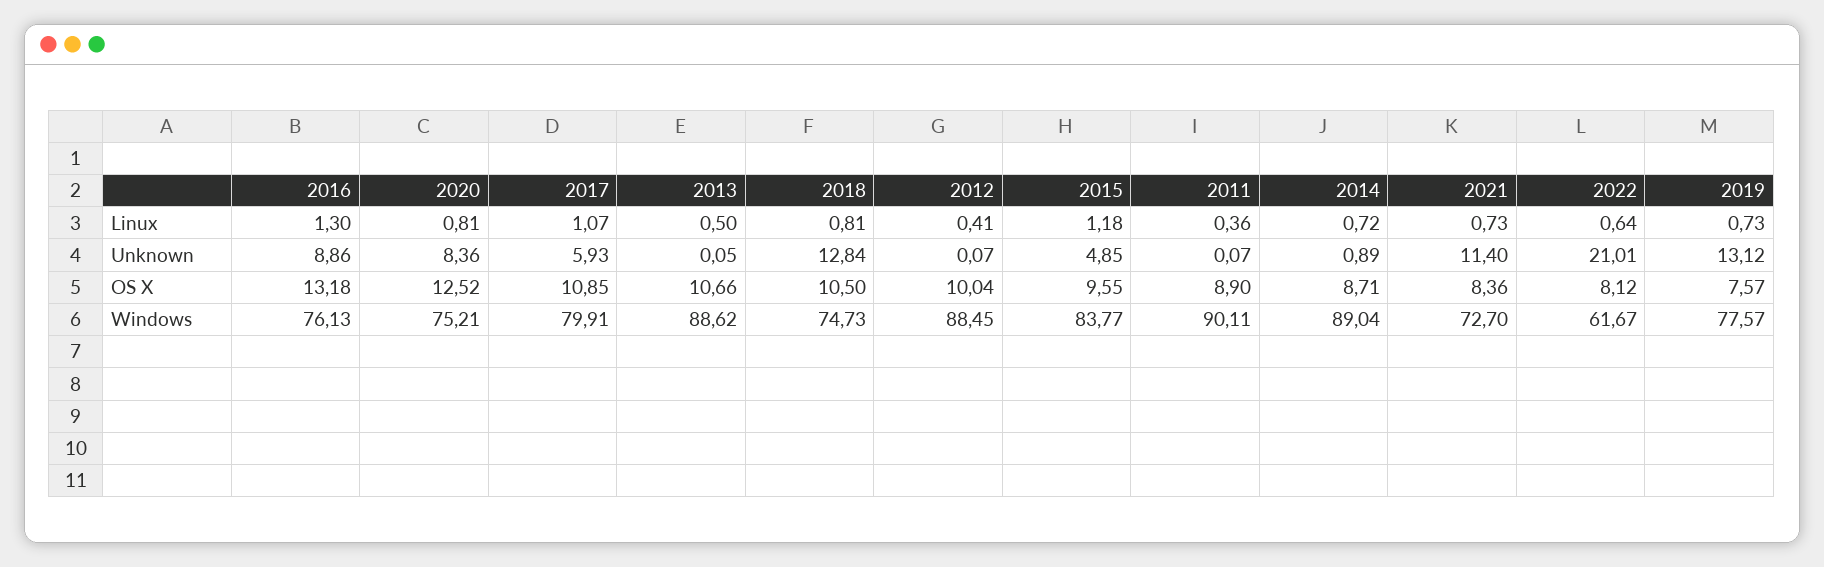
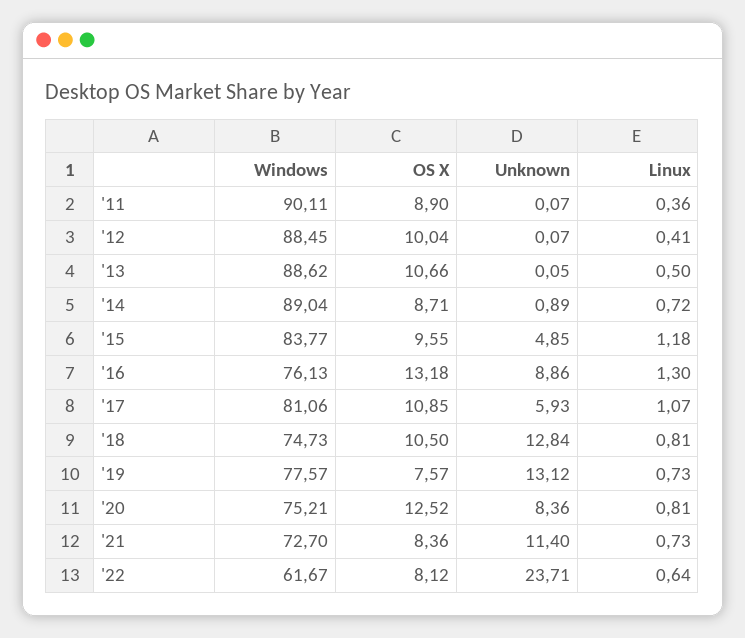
  {
    "2016": {
      "Linux": 1.3,
      "Unknown": 8.86,
      "OS X": 13.18,
      "Windows": 76.13
    },
    "2020": {
      "Linux": 0.81,
      "Unknown": 8.36,
      "OS X": 12.52,
      "Windows": 75.21
    },
    "2017": {
      "Linux": 1.07,
      "Unknown": 5.93,
      "OS X": 10.85,
-     "Windows": 79.91
+     "Windows": 81.06
    },
    "2013": {
      "Linux": 0.5,
      "Unknown": 0.05,
      "OS X": 10.66,
      "Windows": 88.62
    },
    "2018": {
      "Linux": 0.81,
      "Unknown": 12.84,
      "OS X": 10.5,
      "Windows": 74.73
    },
    "2012": {
      "Linux": 0.41,
      "Unknown": 0.07,
      "OS X": 10.04,
      "Windows": 88.45
    },
    "2015": {
      "Linux": 1.18,
      "Unknown": 4.85,
      "OS X": 9.55,
      "Windows": 83.77
    },
    "2011": {
      "Linux": 0.36,
      "Unknown": 0.07,
      "OS X": 8.9,
      "Windows": 90.11
    },
    "2014": {
      "Linux": 0.72,
      "Unknown": 0.89,
      "OS X": 8.71,
      "Windows": 89.04
    },
    "2021": {
      "Linux": 0.73,
      "Unknown": 11.4,
      "OS X": 8.36,
      "Windows": 72.7
    },
    "2022": {
      "Linux": 0.64,
-     "Unknown": 21.01,
+     "Unknown": 23.71,
      "OS X": 8.12,
      "Windows": 61.67
    },
    "2019": {
      "Linux": 0.73,
      "Unknown": 13.12,
      "OS X": 7.57,
      "Windows": 77.57
    }
  }

